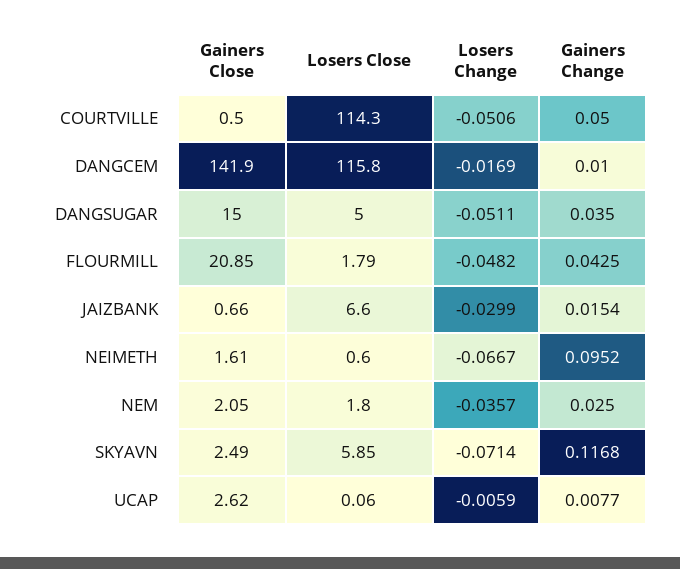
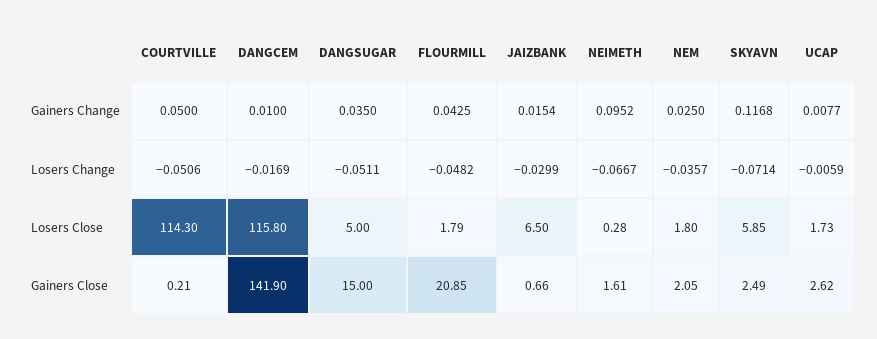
  {
    "Gainers Close": {
-     "COURTVILLE": 0.5,
+     "COURTVILLE": 0.21,
      "DANGCEM": 141.9,
      "DANGSUGAR": 15,
      "FLOURMILL": 20.85,
      "JAIZBANK": 0.66,
      "NEIMETH": 1.61,
      "NEM": 2.05,
      "SKYAVN": 2.49,
      "UCAP": 2.62
    },
    "Losers Close": {
      "COURTVILLE": 114.3,
      "DANGCEM": 115.8,
      "DANGSUGAR": 5,
      "FLOURMILL": 1.79,
-     "JAIZBANK": 6.6,
+     "JAIZBANK": 6.5,
-     "NEIMETH": 0.6,
+     "NEIMETH": 0.28,
      "NEM": 1.8,
      "SKYAVN": 5.85,
-     "UCAP": 0.06
+     "UCAP": 1.73
    },
    "Losers Change": {
      "COURTVILLE": -0.0506,
      "DANGCEM": -0.0169,
      "DANGSUGAR": -0.0511,
      "FLOURMILL": -0.0482,
      "JAIZBANK": -0.0299,
      "NEIMETH": -0.0667,
      "NEM": -0.0357,
      "SKYAVN": -0.0714,
      "UCAP": -0.0059
    },
    "Gainers Change": {
      "COURTVILLE": 0.05,
      "DANGCEM": 0.01,
      "DANGSUGAR": 0.035,
      "FLOURMILL": 0.0425,
      "JAIZBANK": 0.0154,
      "NEIMETH": 0.0952,
      "NEM": 0.025,
      "SKYAVN": 0.1168,
      "UCAP": 0.0077
    }
  }

